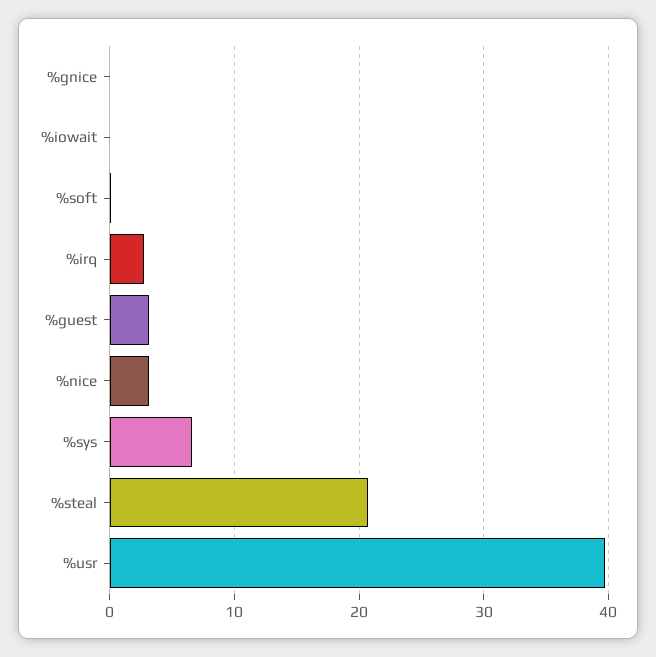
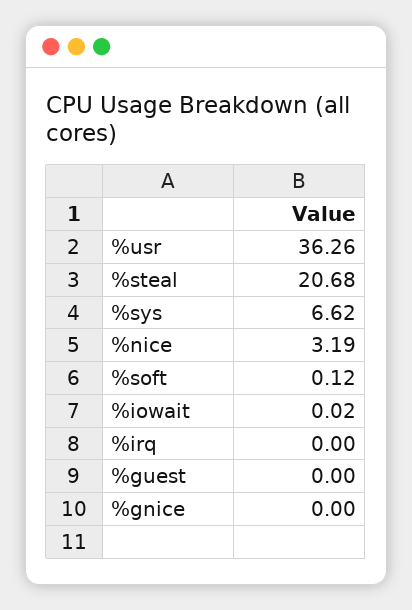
  {
    "%gnice": 0,
    "%iowait": 0.02,
    "%soft": 0.12,
-   "%irq": 3,
+   "%irq": 0,
-   "%guest": 3,
+   "%guest": 0,
    "%nice": 3.19,
    "%sys": 6.62,
    "%steal": 20.68,
-   "%usr": 40
+   "%usr": 36.26
  }

